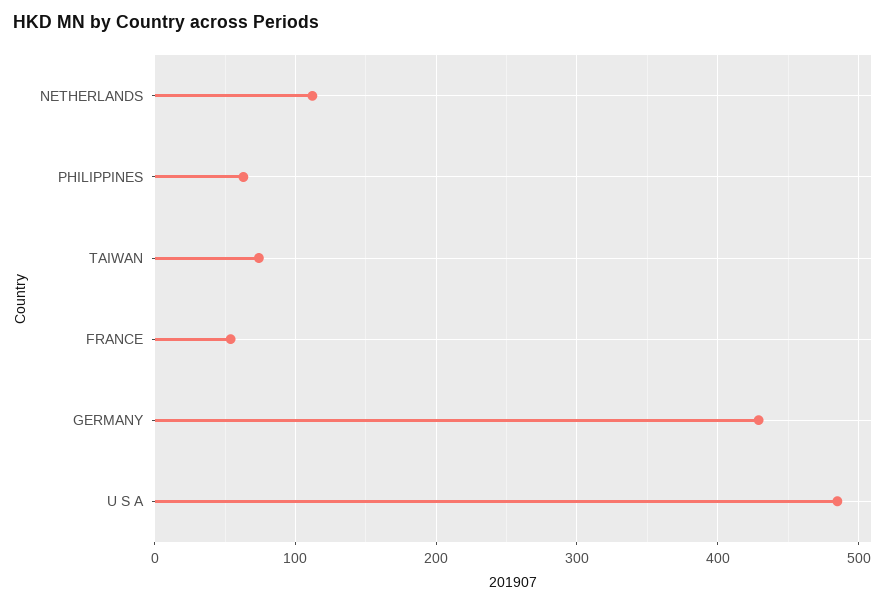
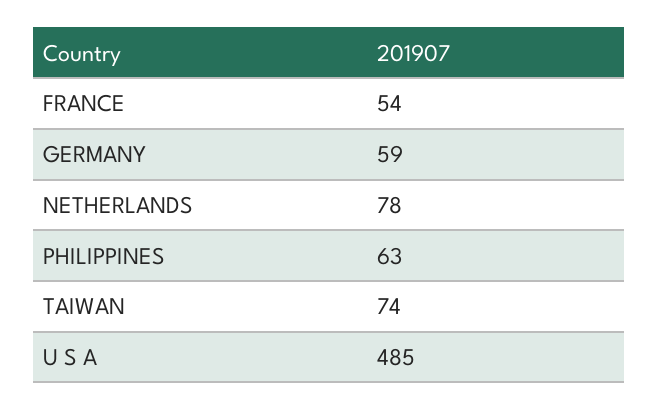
  {
-   "NETHERLANDS": 110,
+   "NETHERLANDS": 78,
    "PHILIPPINES": 63,
    "TAIWAN": 74,
    "FRANCE": 54,
-   "GERMANY": 430,
+   "GERMANY": 59,
    "U S A": 485
  }

